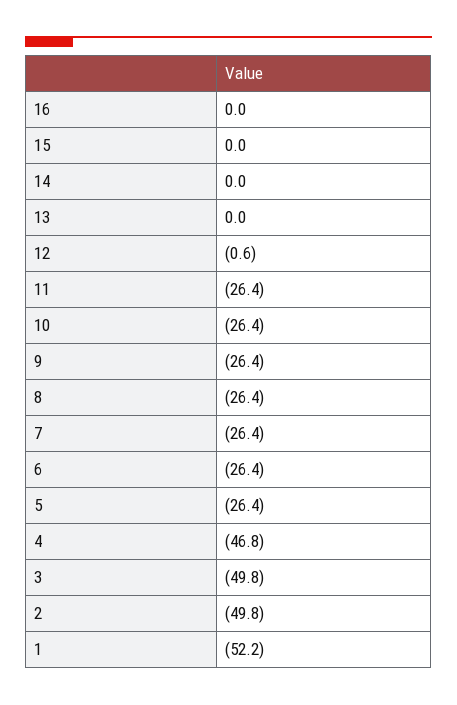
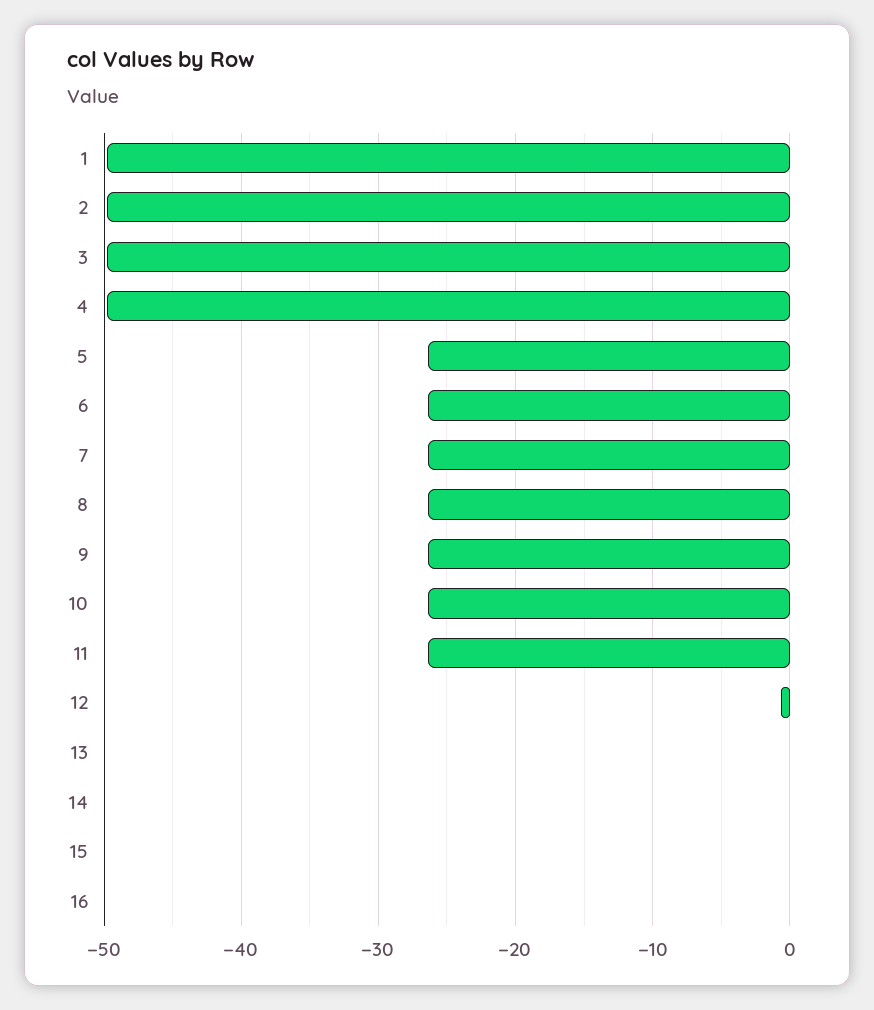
  {
    "16": 0,
    "15": 0,
    "14": 0,
    "13": 0,
    "12": -0.6,
    "11": -26.4,
    "10": -26.4,
    "9": -26.4,
    "8": -26.4,
    "7": -26.4,
    "6": -26.4,
    "5": -26.4,
-   "4": -46.8,
+   "4": -50,
    "3": -49.8,
    "2": -49.8,
-   "1": -52.2
+   "1": -50
  }

